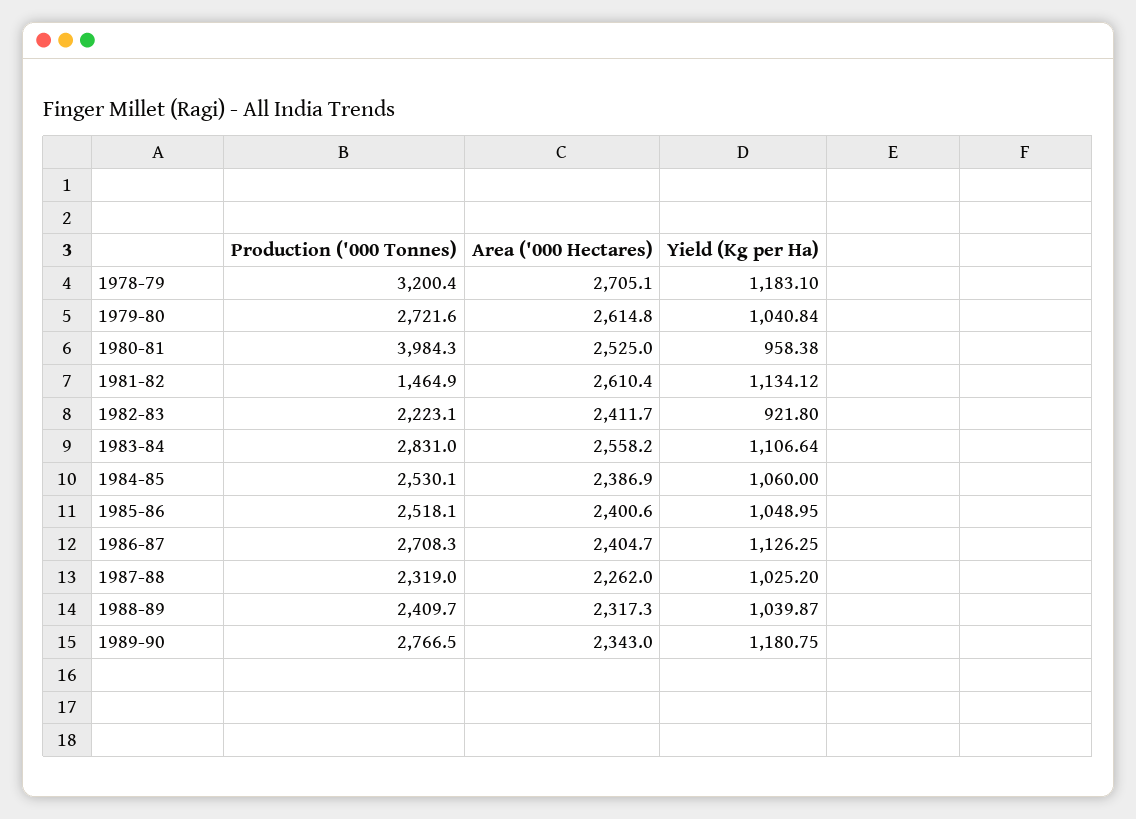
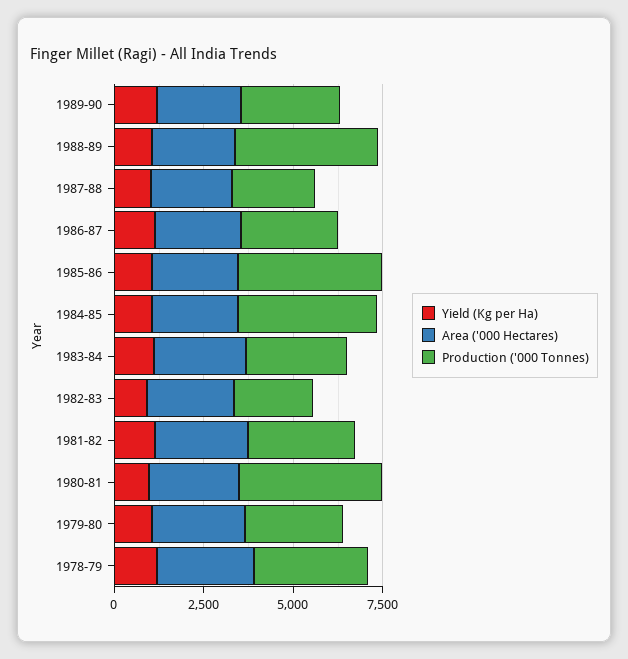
  {
    "Production ('000 Tonnes)": {
      "1978-79": 3200.4,
      "1979-80": 2721.6,
      "1980-81": 3984.3,
-     "1981-82": 1464.9,
+     "1981-82": 3000,
      "1982-83": 2223.1,
      "1983-84": 2831,
-     "1984-85": 2530.1,
+     "1984-85": 4000,
-     "1985-86": 2518.1,
+     "1985-86": 4000,
      "1986-87": 2708.3,
      "1987-88": 2319,
-     "1988-89": 2409.7,
+     "1988-89": 4000,
      "1989-90": 2766.5
    },
    "Area ('000 Hectares)": {
      "1978-79": 2705.1,
      "1979-80": 2614.8,
      "1980-81": 2525,
      "1981-82": 2610.4,
      "1982-83": 2411.7,
      "1983-84": 2558.2,
      "1984-85": 2386.9,
      "1985-86": 2400.6,
      "1986-87": 2404.7,
      "1987-88": 2262,
      "1988-89": 2317.3,
      "1989-90": 2343
    },
    "Yield (Kg per Ha)": {
      "1978-79": 1183.1,
      "1979-80": 1040.84,
      "1980-81": 958.38,
      "1981-82": 1134.12,
      "1982-83": 921.8,
      "1983-84": 1106.64,
      "1984-85": 1060,
      "1985-86": 1048.95,
      "1986-87": 1126.25,
      "1987-88": 1025.2,
      "1988-89": 1039.87,
      "1989-90": 1180.75
    }
  }

